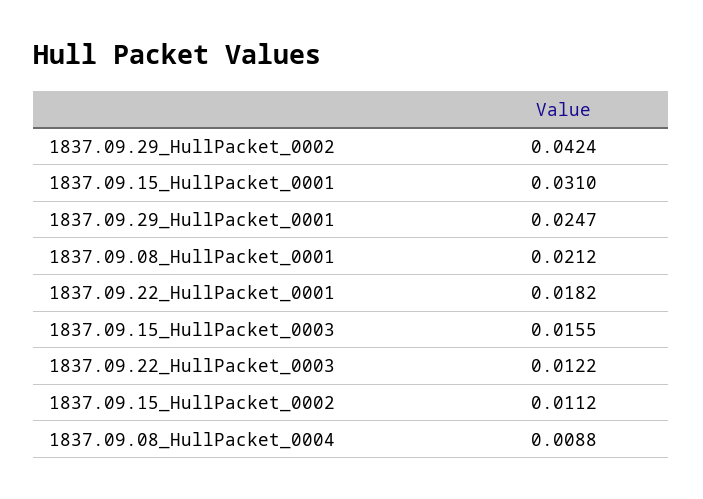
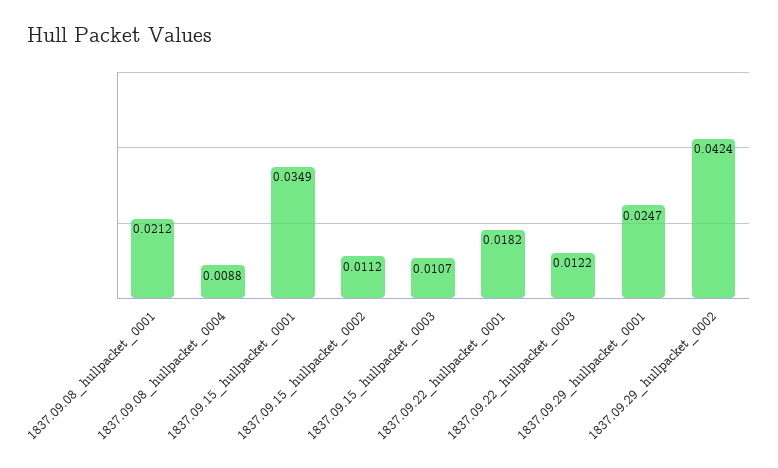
  {
    "1837.09.29_HullPacket_0002": 0.0424,
-   "1837.09.15_HullPacket_0001": 0.031,
+   "1837.09.15_HullPacket_0001": 0.0349,
    "1837.09.29_HullPacket_0001": 0.0247,
    "1837.09.08_HullPacket_0001": 0.0212,
    "1837.09.22_HullPacket_0001": 0.0182,
-   "1837.09.15_HullPacket_0003": 0.0155,
+   "1837.09.15_HullPacket_0003": 0.0107,
    "1837.09.22_HullPacket_0003": 0.0122,
    "1837.09.15_HullPacket_0002": 0.0112,
    "1837.09.08_HullPacket_0004": 0.0088
  }

